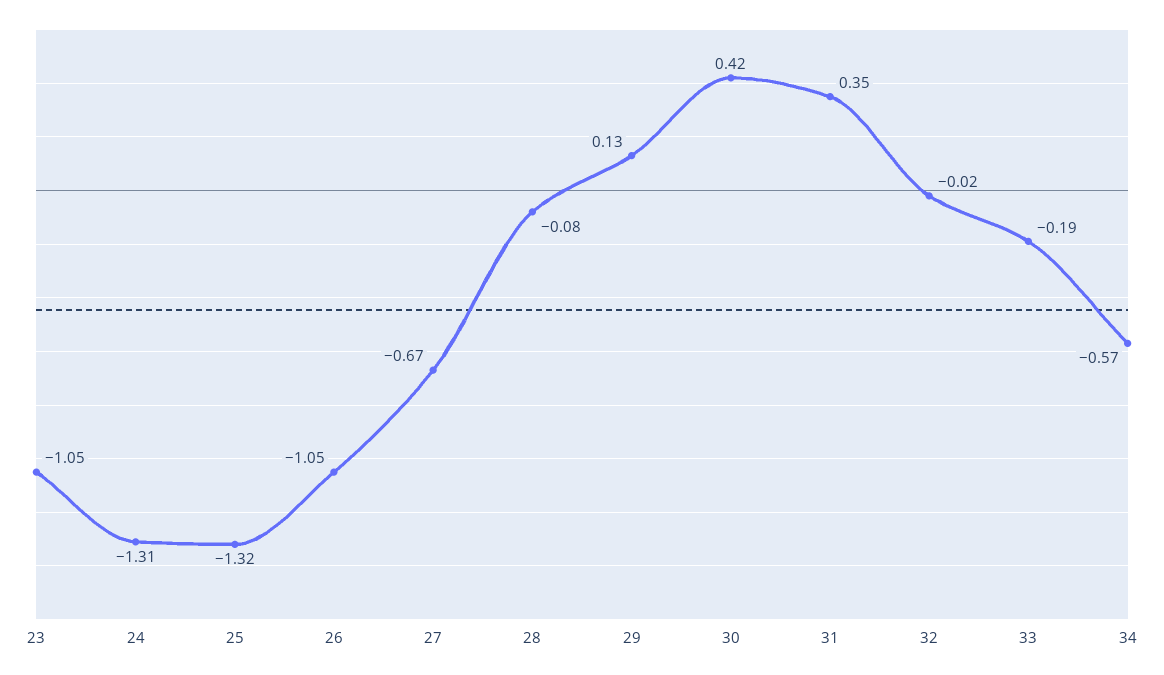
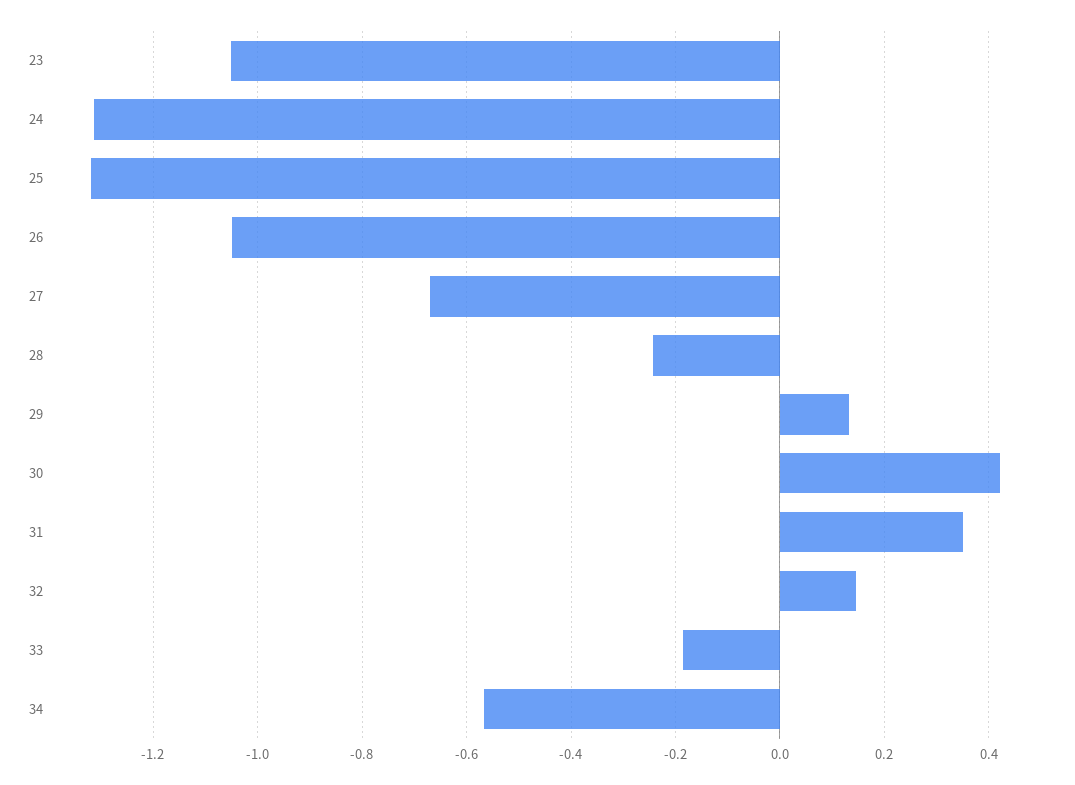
  {
    "23": -1.05,
    "24": -1.31,
    "25": -1.32,
    "26": -1.05,
    "27": -0.67,
-   "28": -0.08,
+   "28": -0.24,
    "29": 0.13,
    "30": 0.42,
    "31": 0.35,
-   "32": -0.02,
+   "32": 0.14,
    "33": -0.19,
    "34": -0.57
  }

